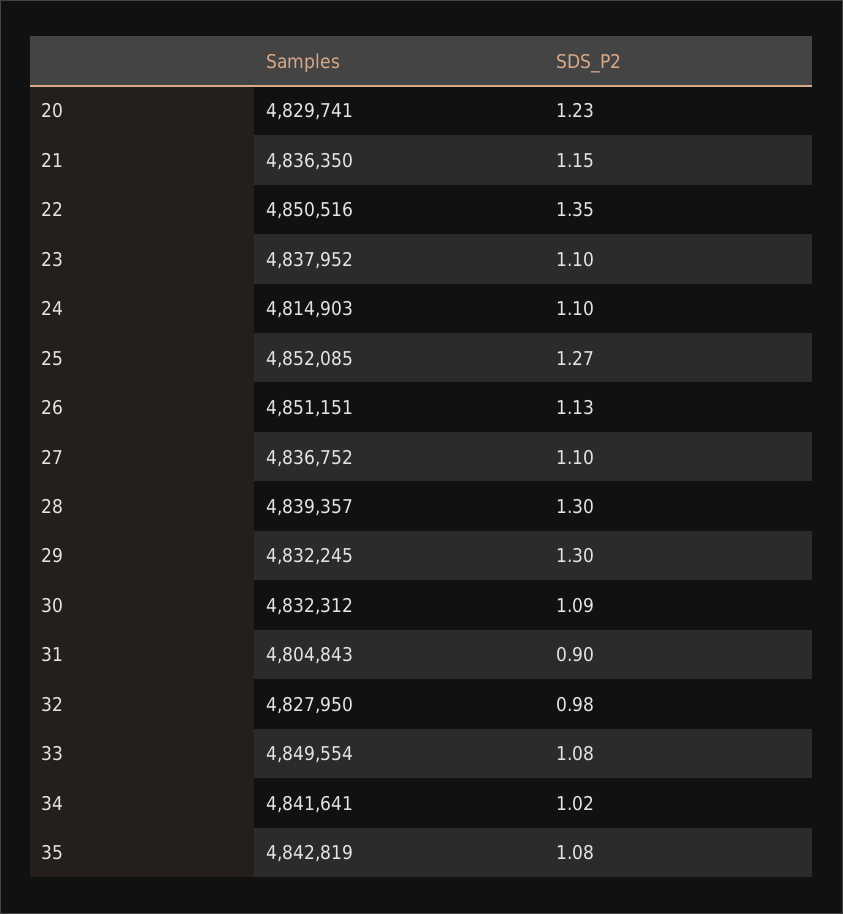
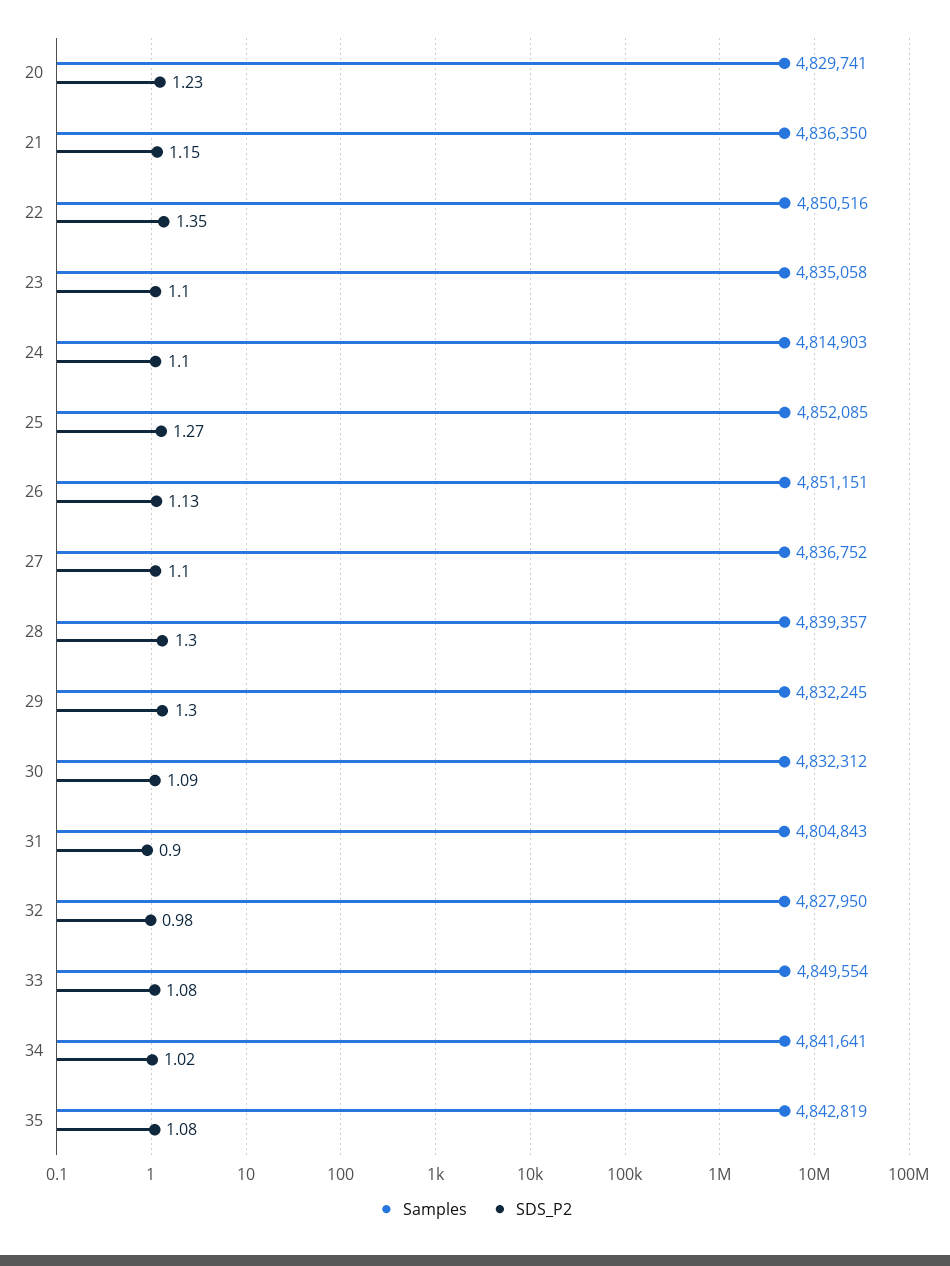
  {
    "Samples": {
      "20": 4829741,
      "21": 4836350,
      "22": 4850516,
-     "23": 4837952,
+     "23": 4835058,
      "24": 4814903,
      "25": 4852085,
      "26": 4851151,
      "27": 4836752,
      "28": 4839357,
      "29": 4832245,
      "30": 4832312,
      "31": 4804843,
      "32": 4827950,
      "33": 4849554,
      "34": 4841641,
      "35": 4842819
    },
    "SDS_P2": {
      "20": 1.23,
      "21": 1.15,
      "22": 1.35,
      "23": 1.1,
      "24": 1.1,
      "25": 1.27,
      "26": 1.13,
      "27": 1.1,
      "28": 1.3,
      "29": 1.3,
      "30": 1.09,
      "31": 0.9,
      "32": 0.98,
      "33": 1.08,
      "34": 1.02,
      "35": 1.08
    }
  }

